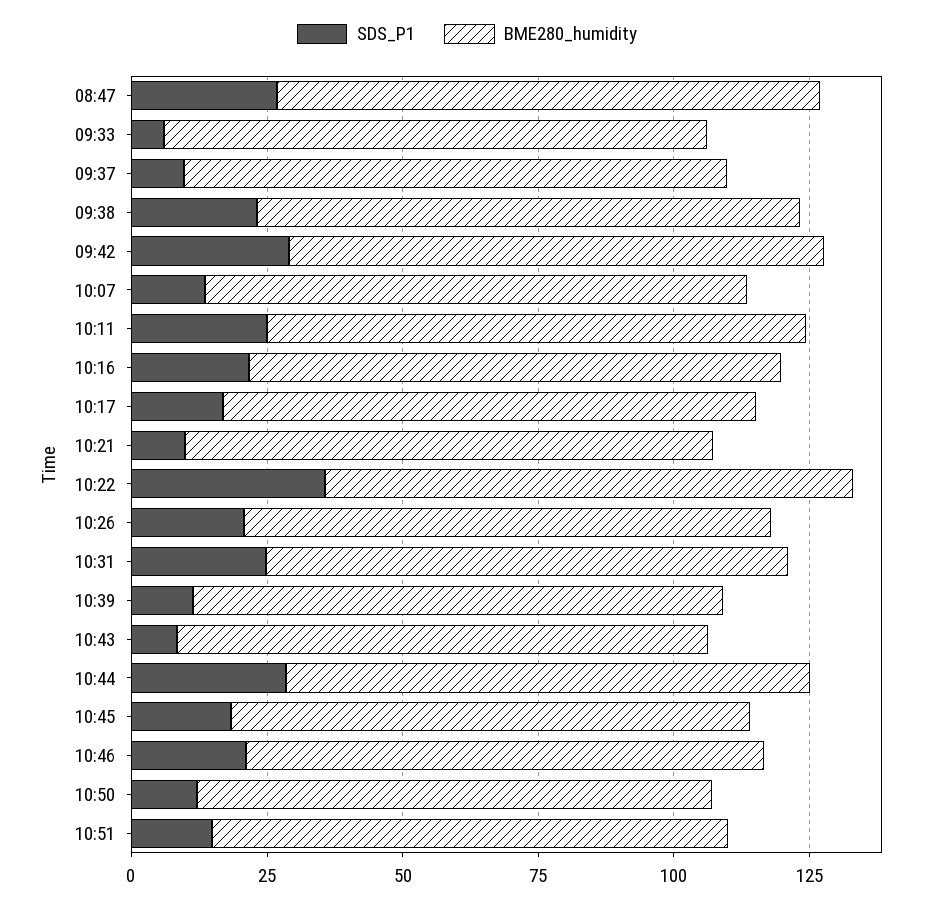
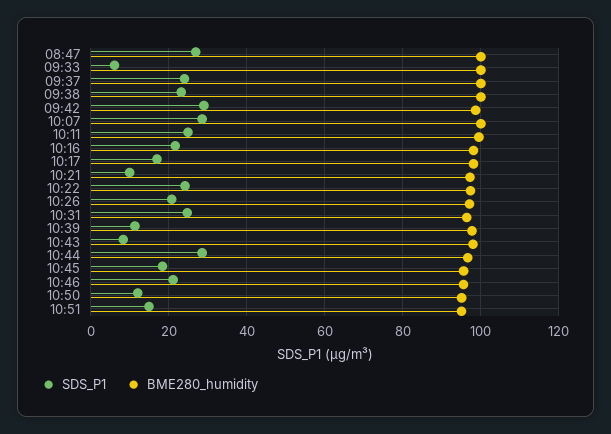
  {
    "SDS_P1": {
      "08:47": 26,
      "09:33": 6,
-     "09:37": 10,
+     "09:37": 24,
      "09:38": 24,
      "09:42": 28,
-     "10:07": 15,
+     "10:07": 28,
      "10:11": 24,
      "10:16": 22,
      "10:17": 16,
      "10:21": 10,
-     "10:22": 35,
+     "10:22": 24,
      "10:26": 20,
      "10:31": 24,
      "10:39": 12,
      "10:43": 8,
      "10:44": 28,
      "10:45": 18,
      "10:46": 22,
      "10:50": 12,
      "10:51": 14
    },
    "BME280_humidity": {
      "08:47": 100,
      "09:33": 100,
      "09:37": 100,
      "09:38": 100,
      "09:42": 98,
      "10:07": 100,
      "10:11": 100,
      "10:16": 98,
      "10:17": 98,
      "10:21": 98,
      "10:22": 98,
      "10:26": 98,
      "10:31": 96,
      "10:39": 98,
      "10:43": 98,
      "10:44": 96,
      "10:45": 96,
      "10:46": 96,
      "10:50": 96,
      "10:51": 96
    }
  }

